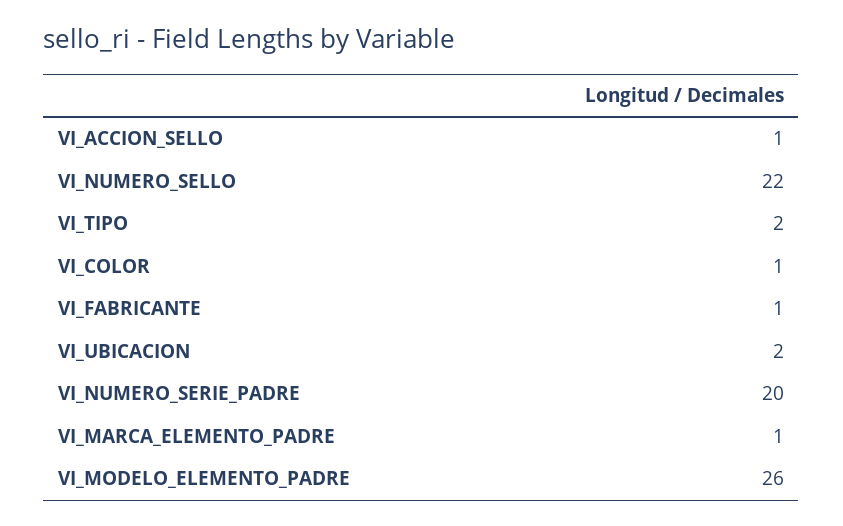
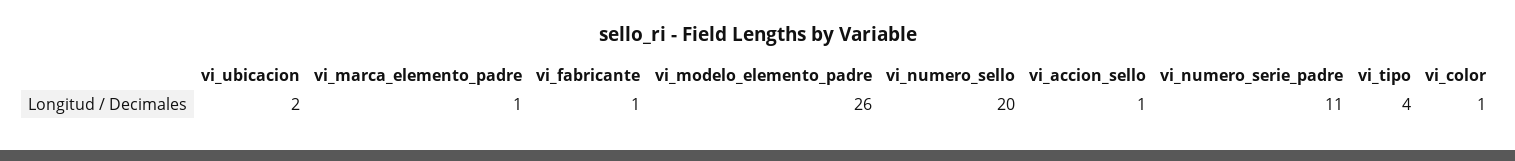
  {
    "VI_ACCION_SELLO": 1,
-   "VI_NUMERO_SELLO": 22,
+   "VI_NUMERO_SELLO": 20,
-   "VI_TIPO": 2,
+   "VI_TIPO": 4,
    "VI_COLOR": 1,
    "VI_FABRICANTE": 1,
    "VI_UBICACION": 2,
-   "VI_NUMERO_SERIE_PADRE": 20,
+   "VI_NUMERO_SERIE_PADRE": 11,
    "VI_MARCA_ELEMENTO_PADRE": 1,
    "VI_MODELO_ELEMENTO_PADRE": 26
  }

